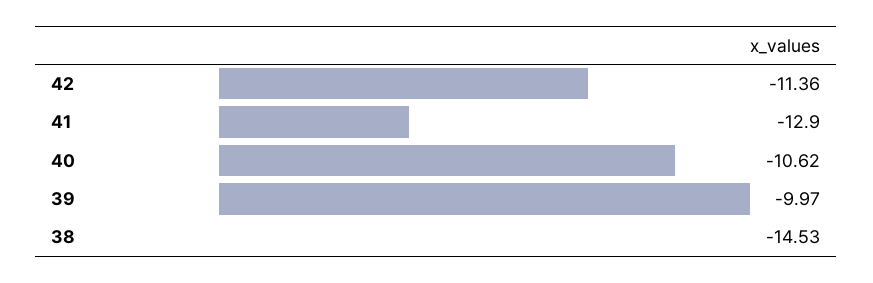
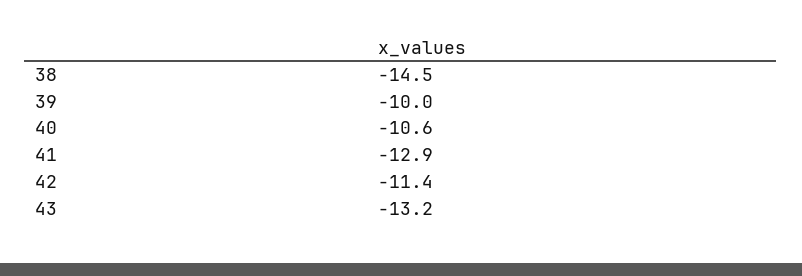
  {
    "42": -11.36,
    "41": -12.9,
    "40": -10.62,
    "39": -9.97,
-   "38": -14.53
+   "38": -14.53,
+   "43": -13.2
  }

